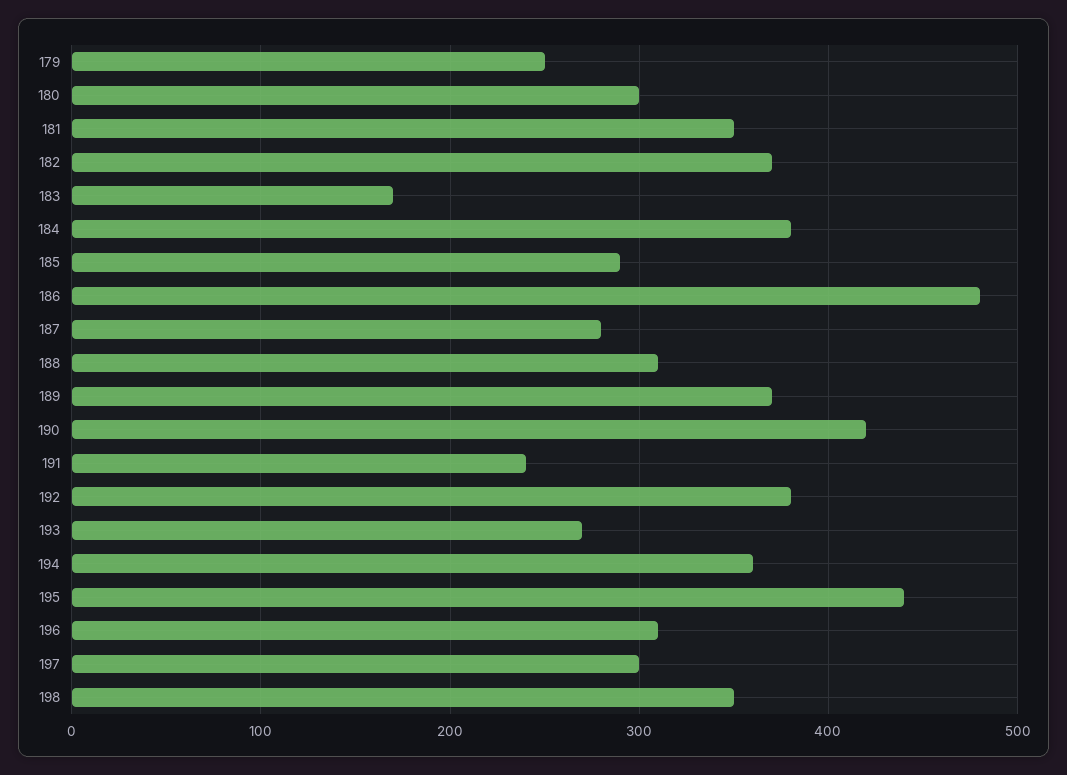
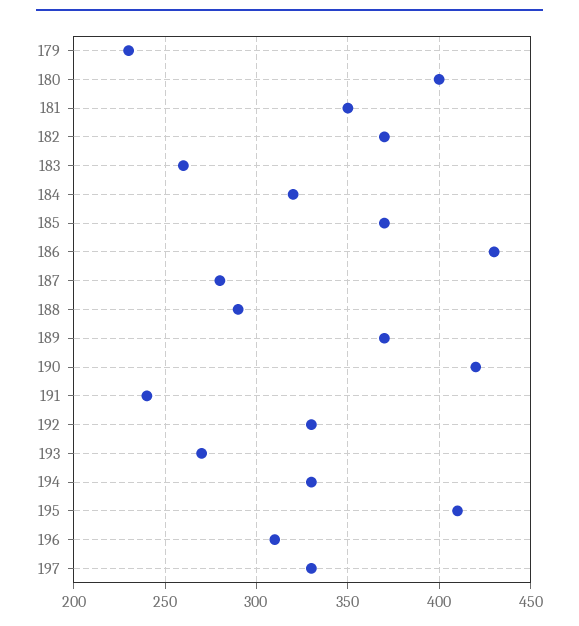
  {
-   "179": 250,
+   "179": 230,
-   "180": 300,
+   "180": 400,
    "181": 350,
    "182": 370,
-   "183": 170,
+   "183": 260,
-   "184": 380,
+   "184": 320,
-   "185": 290,
+   "185": 370,
-   "186": 480,
+   "186": 430,
    "187": 280,
-   "188": 310,
+   "188": 290,
    "189": 370,
    "190": 420,
    "191": 240,
-   "192": 380,
+   "192": 330,
    "193": 270,
-   "194": 360,
+   "194": 330,
-   "195": 440,
+   "195": 410,
    "196": 310,
-   "197": 300,
+   "197": 330
-   "198": 350
  }

